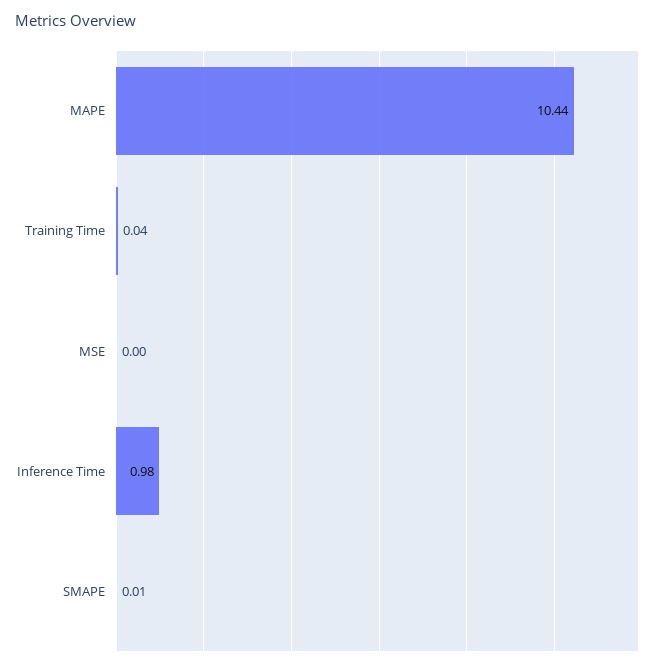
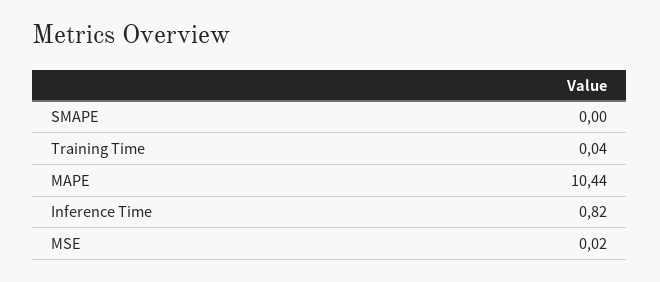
  {
    "MAPE": 10.44,
    "Training Time": 0.04,
-   "MSE": 0,
+   "MSE": 0.02,
-   "Inference Time": 0.98,
+   "Inference Time": 0.82,
-   "SMAPE": 0.01
+   "SMAPE": 0
  }

